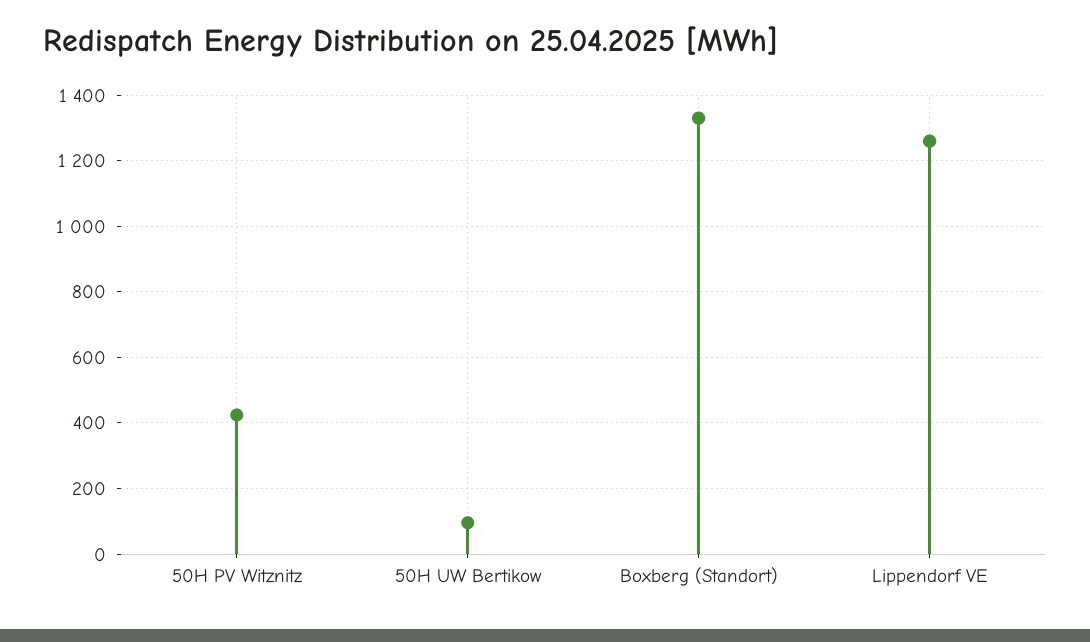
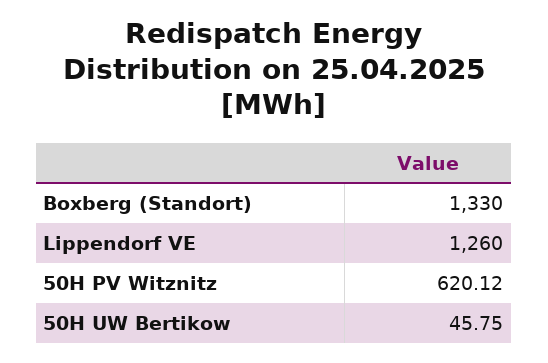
  {
-   "50H PV Witznitz": 420,
+   "50H PV Witznitz": 620.12,
-   "50H UW Bertikow": 100,
+   "50H UW Bertikow": 45.75,
    "Boxberg (Standort)": 1330,
    "Lippendorf VE": 1260
  }

